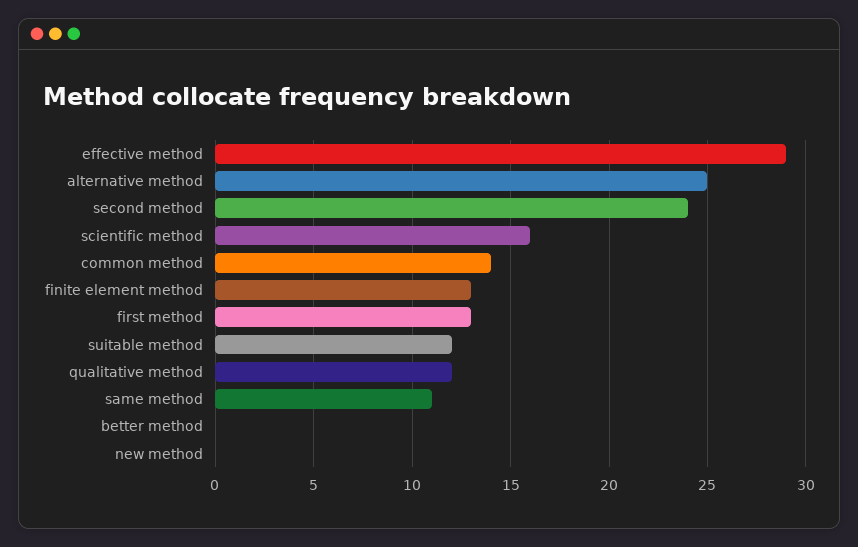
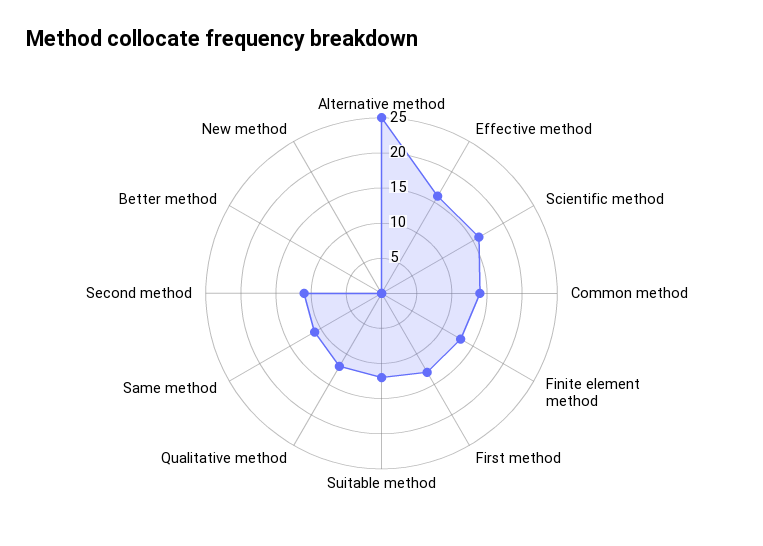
  {
-   "effective method": 29,
+   "effective method": 15,
    "alternative method": 25,
-   "second method": 24,
+   "second method": 10,
    "scientific method": 16,
    "common method": 14,
    "finite element method": 13,
    "first method": 13,
    "suitable method": 12,
    "qualitative method": 12,
    "same method": 11,
    "better method": 0,
    "new method": 0
  }

